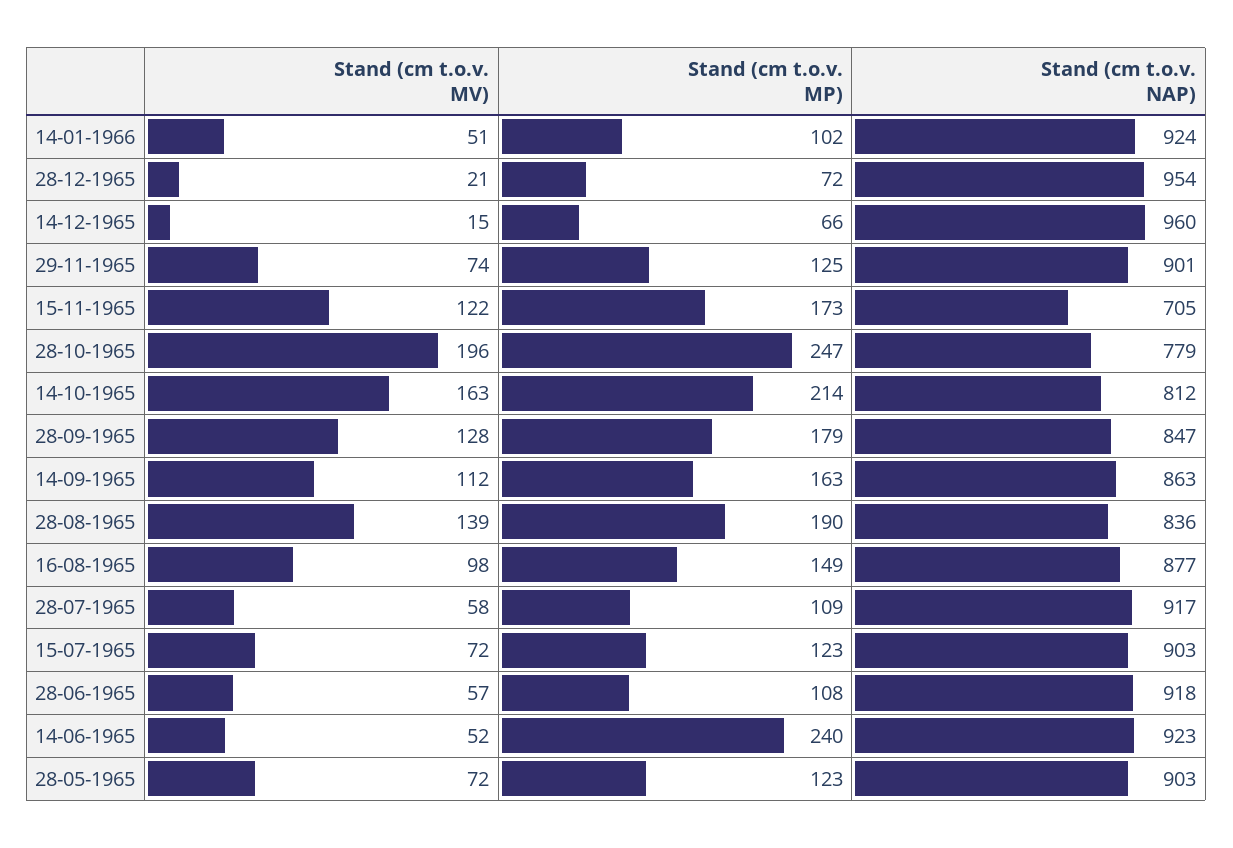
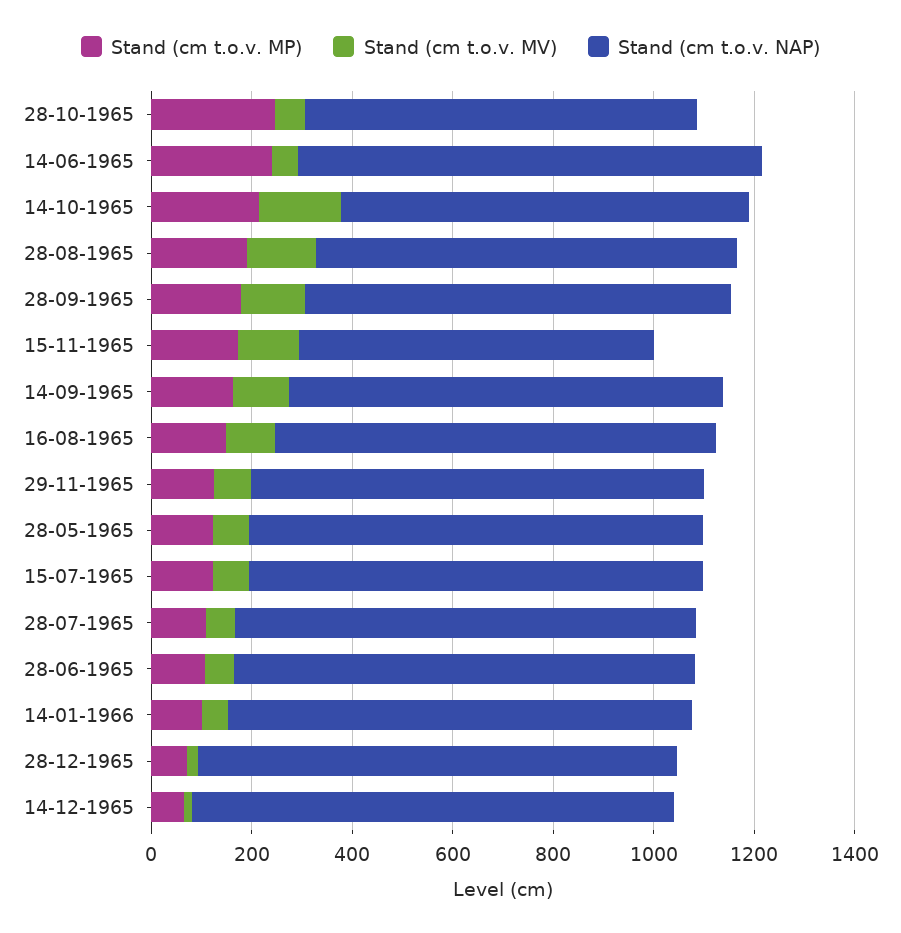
  {
    "Stand (cm t.o.v. MV)": {
      "14-01-1966": 51,
      "28-12-1965": 21,
      "14-12-1965": 15,
      "29-11-1965": 74,
      "15-11-1965": 122,
-     "28-10-1965": 196,
+     "28-10-1965": 50,
      "14-10-1965": 163,
      "28-09-1965": 128,
      "14-09-1965": 112,
      "28-08-1965": 139,
      "16-08-1965": 98,
      "28-07-1965": 58,
      "15-07-1965": 72,
      "28-06-1965": 57,
      "14-06-1965": 52,
      "28-05-1965": 72
    },
    "Stand (cm t.o.v. MP)": {
      "14-01-1966": 102,
      "28-12-1965": 72,
      "14-12-1965": 66,
      "29-11-1965": 125,
      "15-11-1965": 173,
      "28-10-1965": 247,
      "14-10-1965": 214,
      "28-09-1965": 179,
      "14-09-1965": 163,
      "28-08-1965": 190,
      "16-08-1965": 149,
      "28-07-1965": 109,
      "15-07-1965": 123,
      "28-06-1965": 108,
      "14-06-1965": 240,
      "28-05-1965": 123
    },
    "Stand (cm t.o.v. NAP)": {
      "14-01-1966": 924,
      "28-12-1965": 954,
      "14-12-1965": 960,
      "29-11-1965": 901,
      "15-11-1965": 705,
      "28-10-1965": 779,
      "14-10-1965": 812,
      "28-09-1965": 847,
      "14-09-1965": 863,
      "28-08-1965": 836,
      "16-08-1965": 877,
      "28-07-1965": 917,
      "15-07-1965": 903,
      "28-06-1965": 918,
      "14-06-1965": 923,
      "28-05-1965": 903
    }
  }

